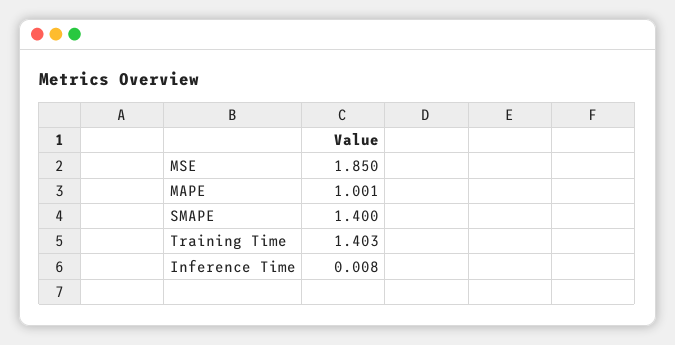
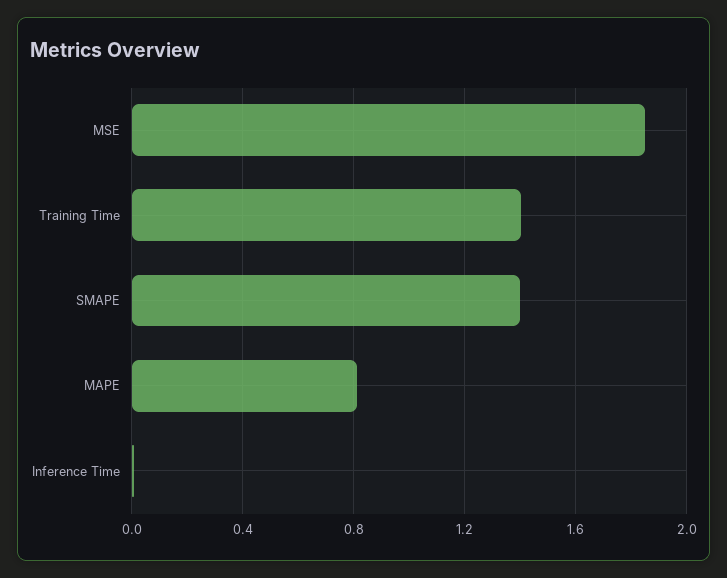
  {
    "MSE": 1.85,
-   "MAPE": 1.001,
+   "MAPE": 0.8,
    "SMAPE": 1.4,
    "Training Time": 1.403,
    "Inference Time": 0.008
  }

